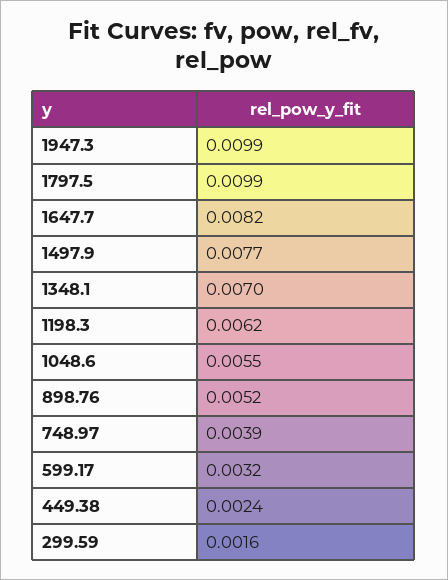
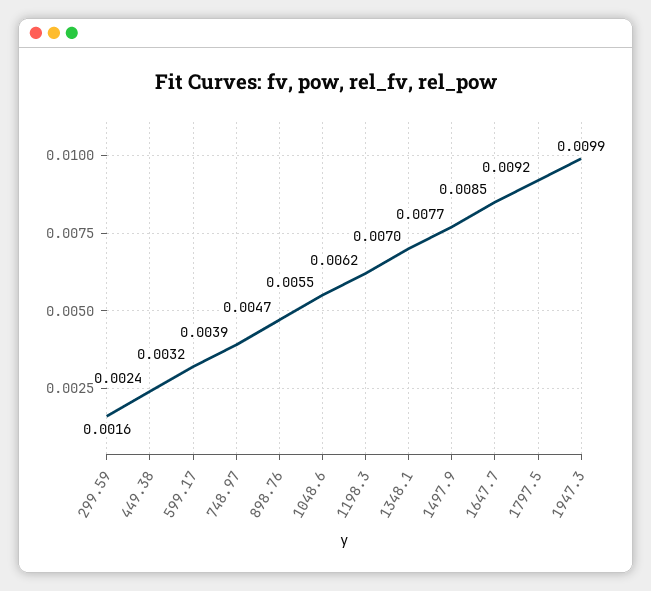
  {
    "1947.3": 0.0099,
-   "1797.5": 0.0099,
+   "1797.5": 0.0092,
-   "1647.7": 0.0082,
+   "1647.7": 0.0085,
    "1497.9": 0.0077,
    "1348.1": 0.007,
    "1198.3": 0.0062,
    "1048.6": 0.0055,
-   "898.76": 0.0052,
+   "898.76": 0.0047,
    "748.97": 0.0039,
    "599.17": 0.0032,
    "449.38": 0.0024,
    "299.59": 0.0016
  }

